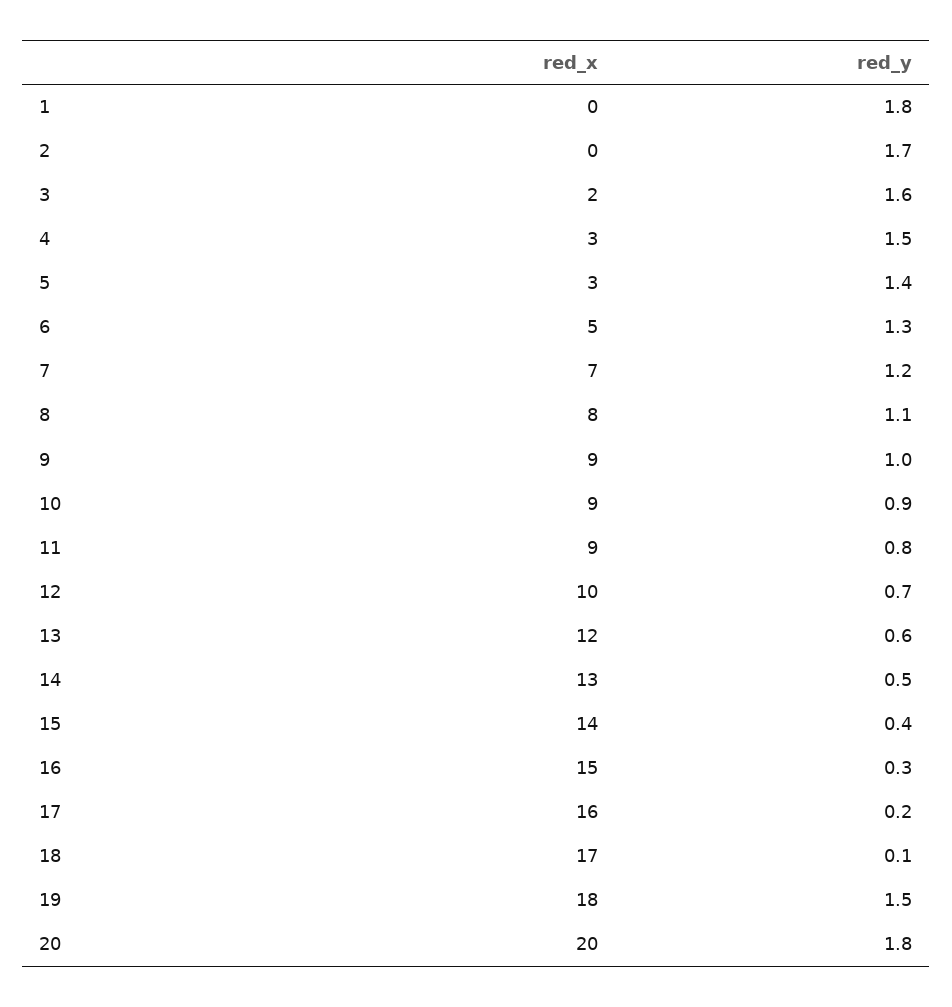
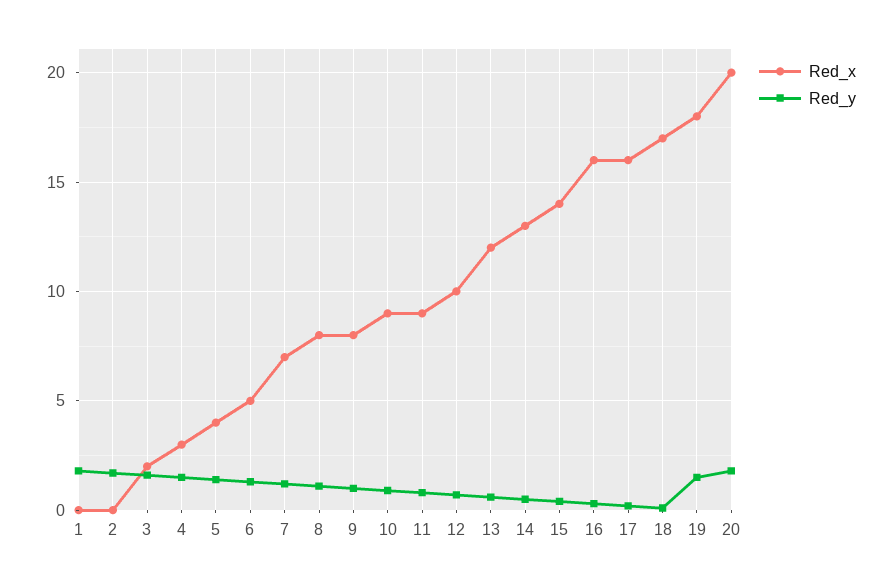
  {
    "red_x": {
      "1": 0,
      "2": 0,
      "3": 2,
      "4": 3,
-     "5": 3,
+     "5": 4,
      "6": 5,
      "7": 7,
      "8": 8,
-     "9": 9,
+     "9": 8,
      "10": 9,
      "11": 9,
      "12": 10,
      "13": 12,
      "14": 13,
      "15": 14,
-     "16": 15,
+     "16": 16,
      "17": 16,
      "18": 17,
      "19": 18,
      "20": 20
    },
    "red_y": {
      "1": 1.8,
      "2": 1.7,
      "3": 1.6,
      "4": 1.5,
      "5": 1.4,
      "6": 1.3,
      "7": 1.2,
      "8": 1.1,
      "9": 1,
      "10": 0.9,
      "11": 0.8,
      "12": 0.7,
      "13": 0.6,
      "14": 0.5,
      "15": 0.4,
      "16": 0.3,
      "17": 0.2,
      "18": 0.1,
      "19": 1.5,
      "20": 1.8
    }
  }

